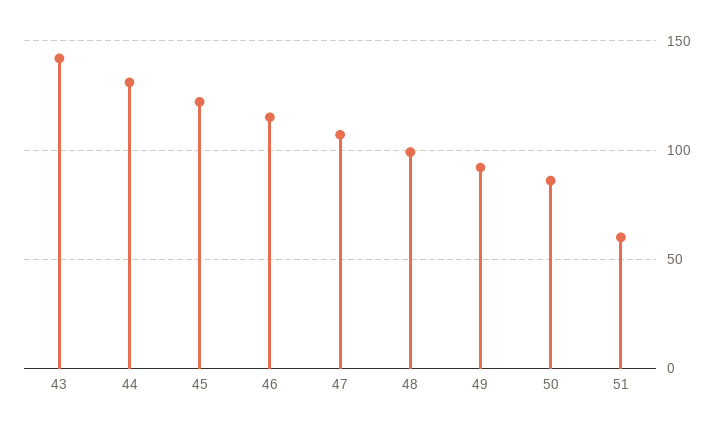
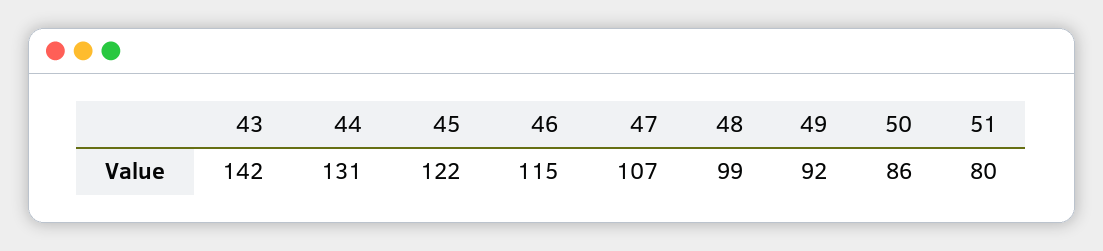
  {
    "43": 142,
    "44": 131,
    "45": 122,
    "46": 115,
    "47": 107,
    "48": 99,
    "49": 92,
    "50": 86,
-   "51": 60
+   "51": 80
  }

